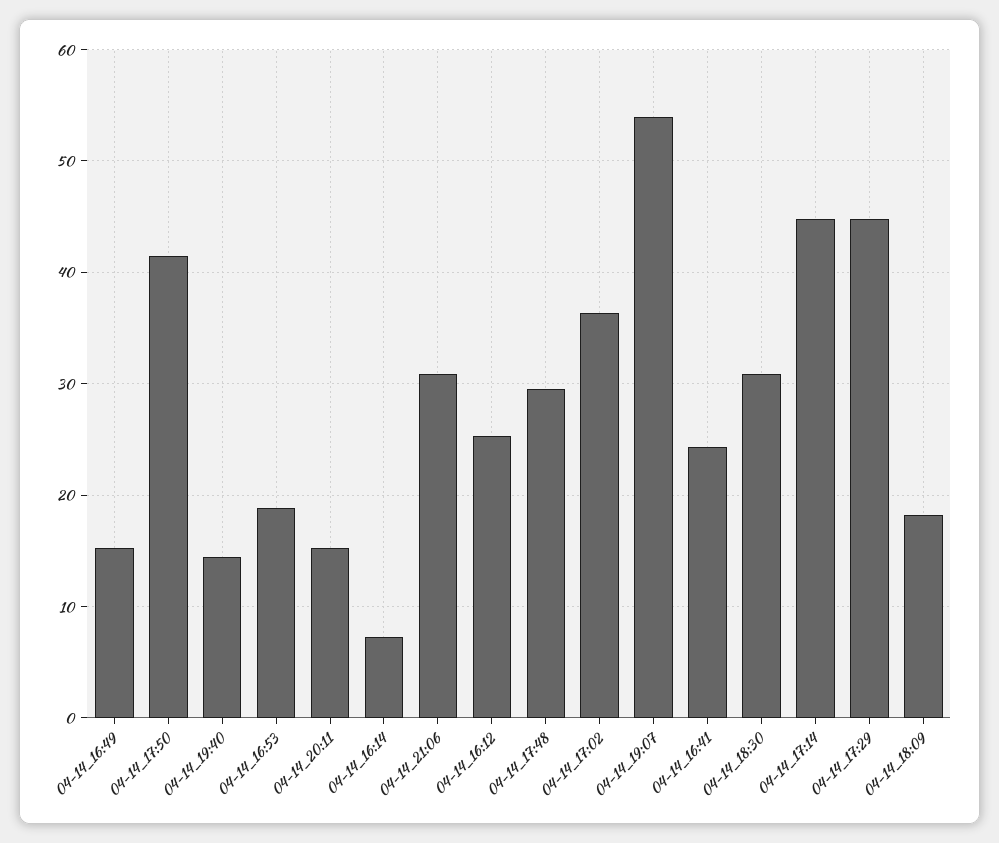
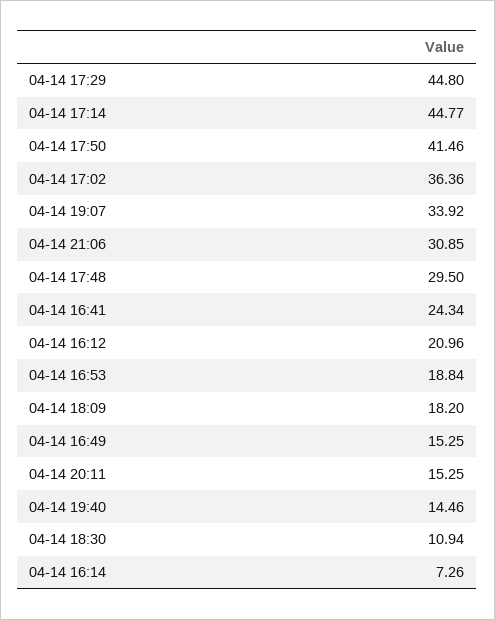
  {
    "04-14_16:49": 15.25,
    "04-14_17:50": 41.46,
    "04-14_19:40": 14.46,
    "04-14_16:53": 18.84,
    "04-14_20:11": 15.25,
    "04-14_16:14": 7.26,
    "04-14_21:06": 30.85,
-   "04-14_16:12": 25,
+   "04-14_16:12": 20.96,
    "04-14_17:48": 29.5,
    "04-14_17:02": 36.36,
-   "04-14_19:07": 54,
+   "04-14_19:07": 33.92,
    "04-14_16:41": 24.34,
-   "04-14_18:30": 31,
+   "04-14_18:30": 10.94,
    "04-14_17:14": 44.77,
    "04-14_17:29": 44.8,
    "04-14_18:09": 18.2
  }

